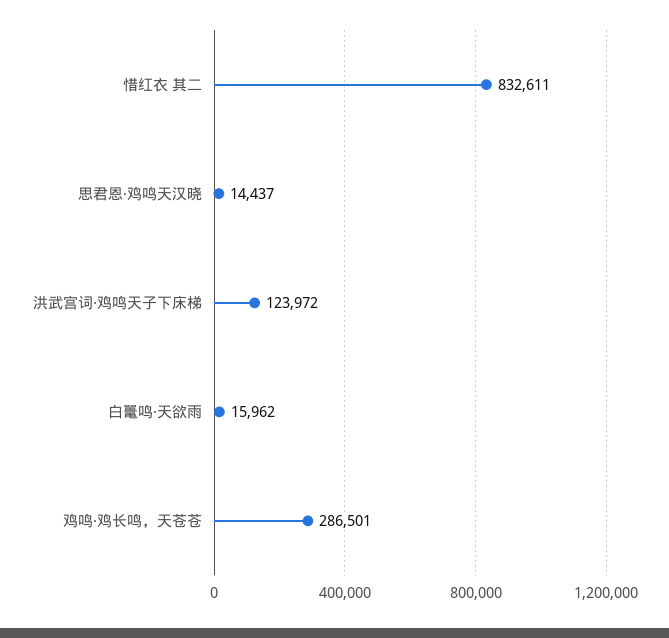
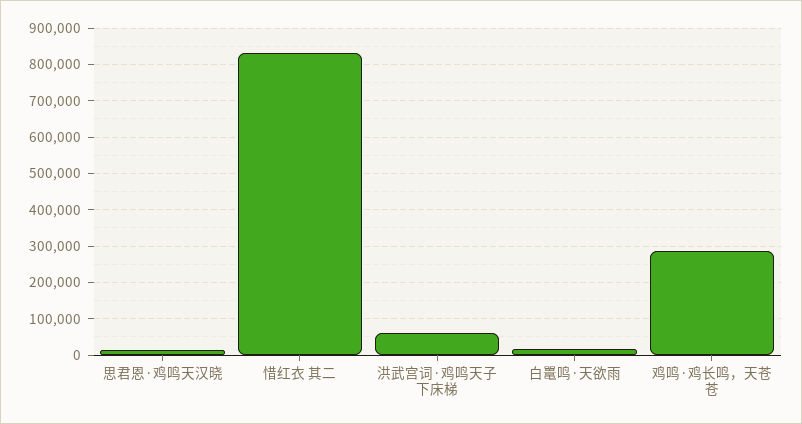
  {
    "惜红衣 其二": 832611,
    "思君恩·鸡鸣天汉晓": 14437,
-   "洪武宫词·鸡鸣天子下床梯": 123972,
+   "洪武宫词·鸡鸣天子下床梯": 60000,
    "白鼍鸣·天欲雨": 15962,
    "鸡鸣·鸡长鸣，天苍苍": 286501
  }

